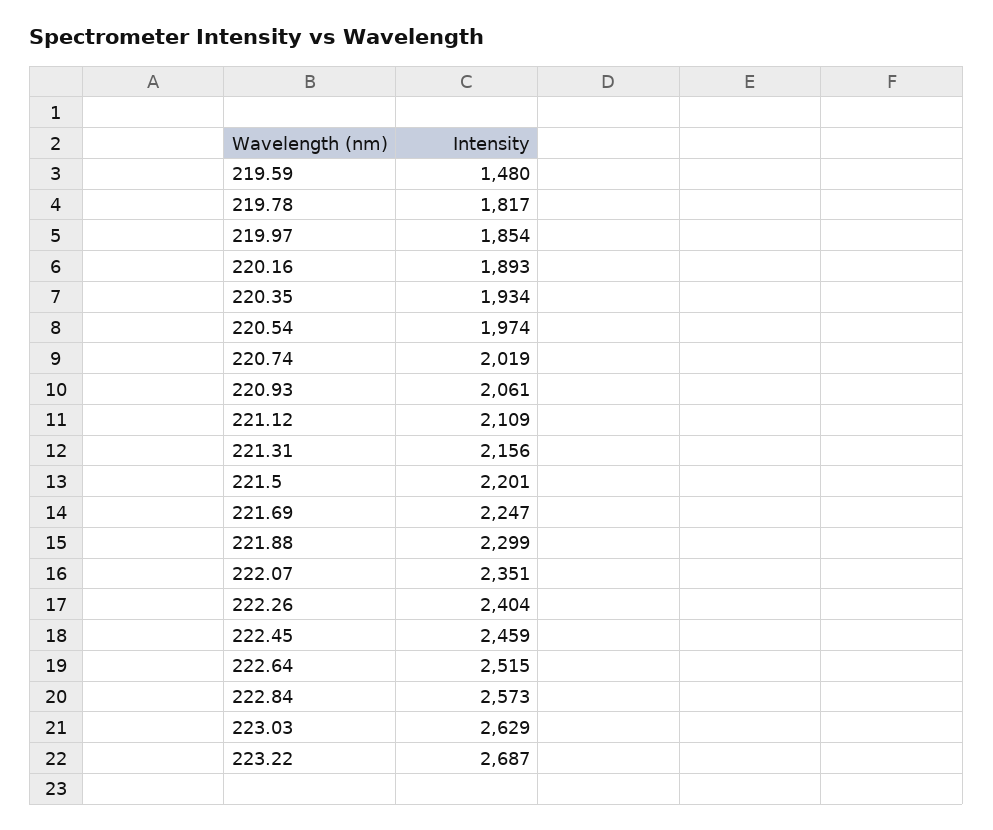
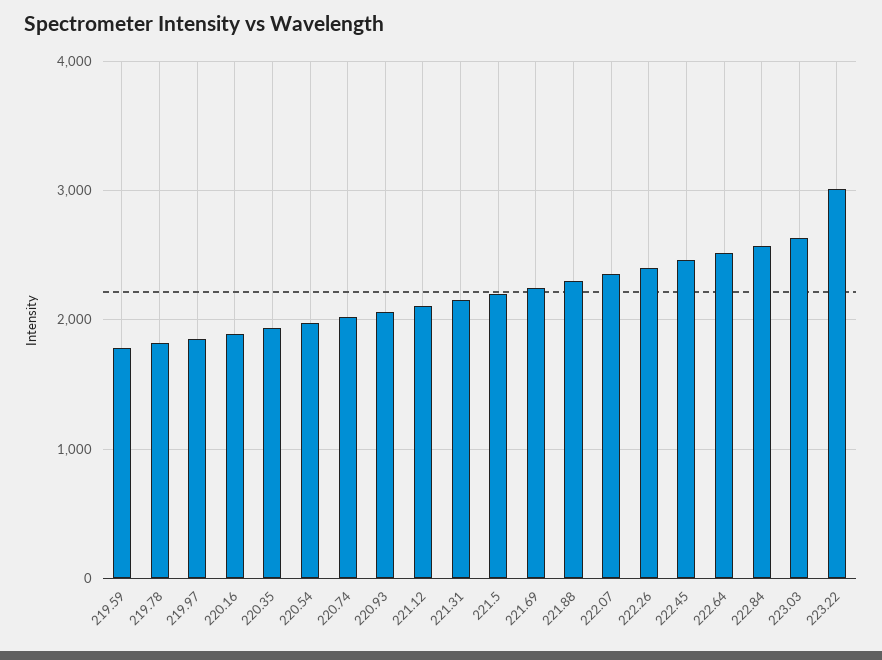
  {
-   "219.59": 1480,
+   "219.59": 1800,
    "219.78": 1817,
    "219.97": 1854,
    "220.16": 1893,
    "220.35": 1934,
    "220.54": 1974,
    "220.74": 2019,
    "220.93": 2061,
    "221.12": 2109,
    "221.31": 2156,
    "221.5": 2201,
    "221.69": 2247,
    "221.88": 2299,
    "222.07": 2351,
    "222.26": 2404,
    "222.45": 2459,
    "222.64": 2515,
    "222.84": 2573,
    "223.03": 2629,
-   "223.22": 2687
+   "223.22": 3000
  }

